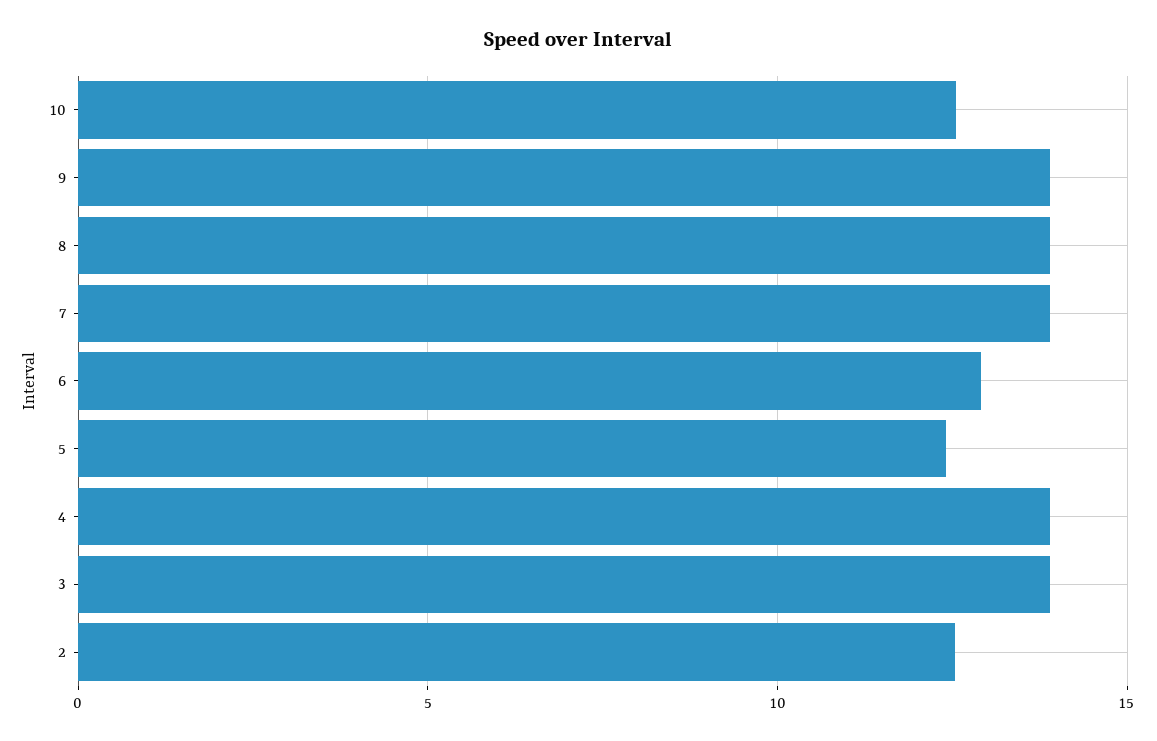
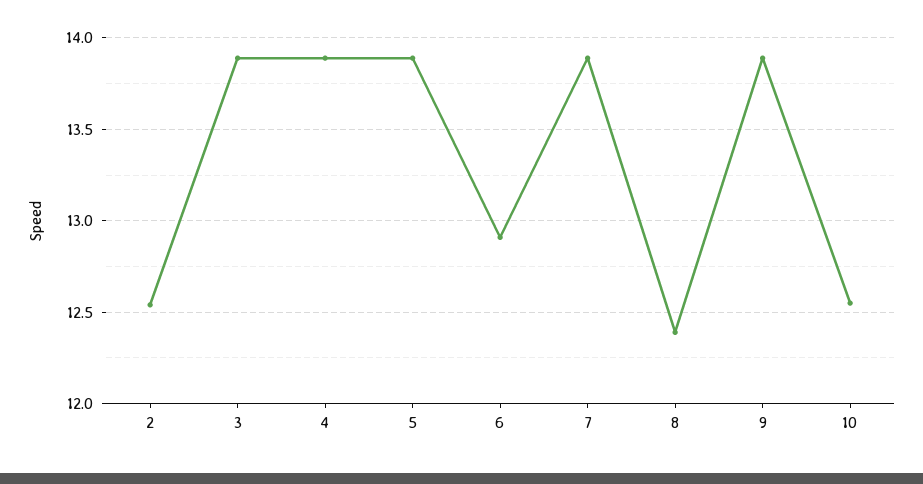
  {
    "10": 12.55,
    "9": 13.9,
-   "8": 14,
+   "8": 12.4,
    "7": 13.9,
    "6": 12.9,
-   "5": 12.5,
+   "5": 13.9,
    "4": 13.9,
    "3": 13.9,
    "2": 12.55
  }

